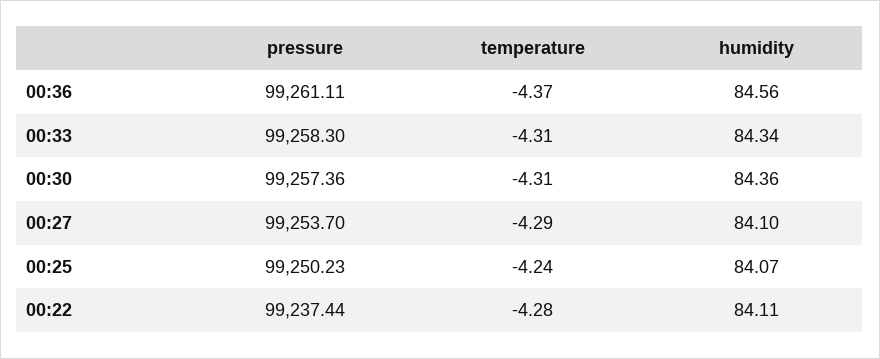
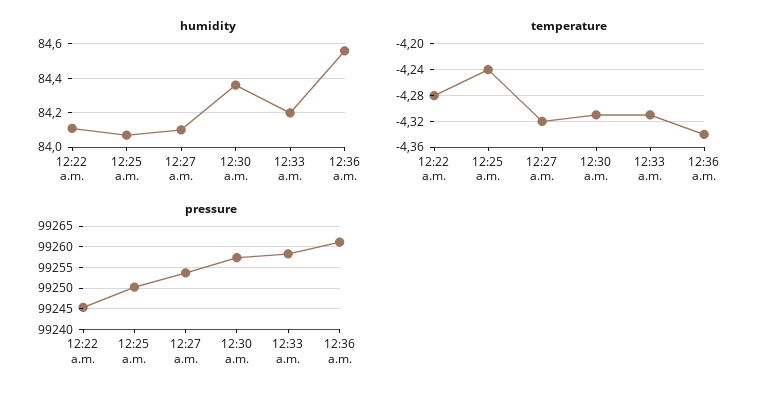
  {
    "pressure": {
      "00:36": 99261.11,
      "00:33": 99258.3,
      "00:30": 99257.36,
      "00:27": 99253.7,
      "00:25": 99250.23,
-     "00:22": 99237.44
+     "00:22": 99245
    },
    "temperature": {
-     "00:36": -4.37,
+     "00:36": -4.34,
      "00:33": -4.31,
      "00:30": -4.31,
-     "00:27": -4.29,
+     "00:27": -4.32,
      "00:25": -4.24,
      "00:22": -4.28
    },
    "humidity": {
      "00:36": 84.56,
-     "00:33": 84.34,
+     "00:33": 84.2,
      "00:30": 84.36,
      "00:27": 84.1,
      "00:25": 84.07,
      "00:22": 84.11
    }
  }

